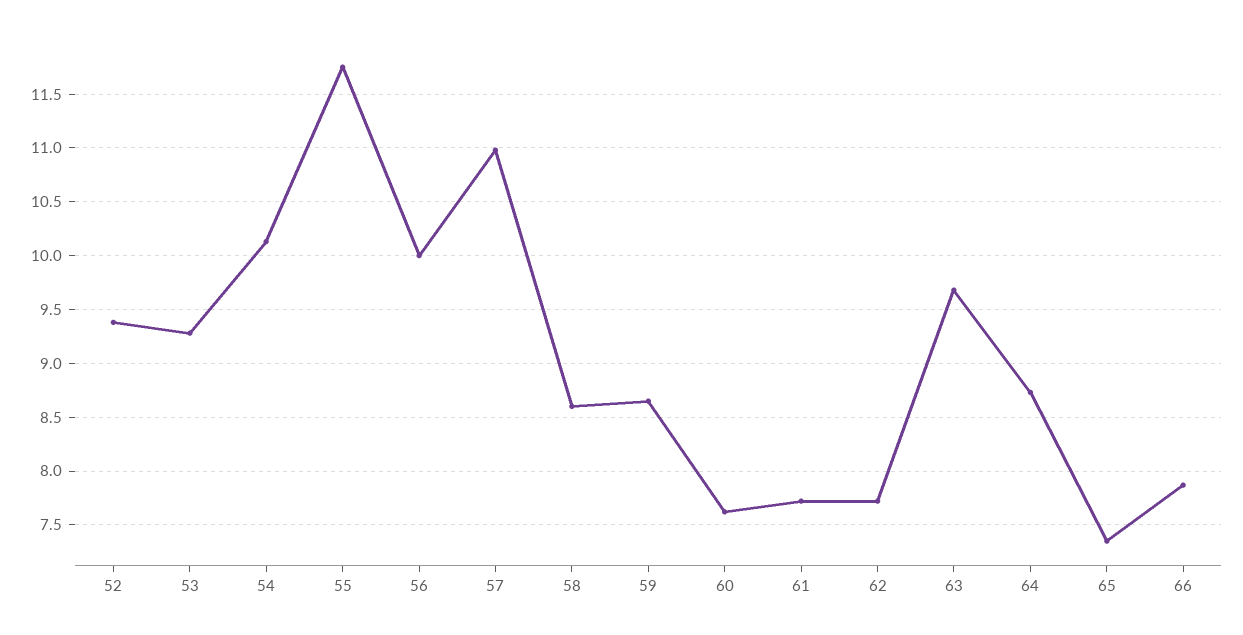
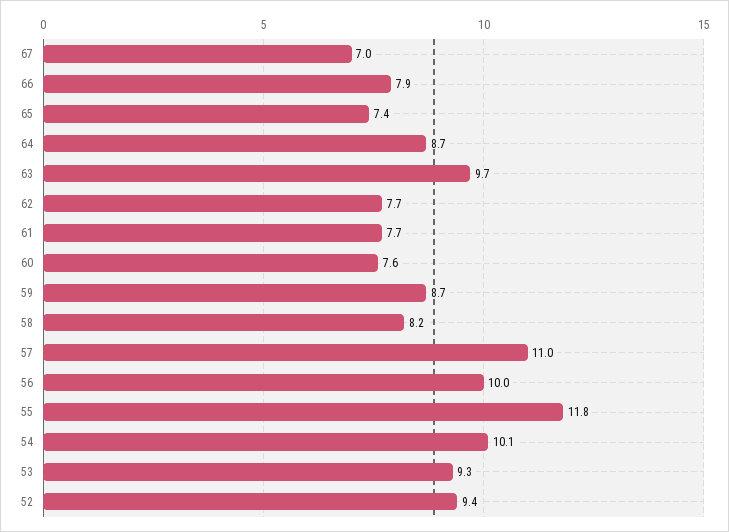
  {
    "52": 9.4,
    "53": 9.3,
    "54": 10.1,
    "55": 11.8,
    "56": 10,
    "57": 11,
-   "58": 8.6,
+   "58": 8.2,
    "59": 8.7,
    "60": 7.6,
    "61": 7.7,
    "62": 7.7,
    "63": 9.7,
    "64": 8.7,
    "65": 7.4,
-   "66": 7.9
+   "66": 7.9,
+   "67": 7
  }

